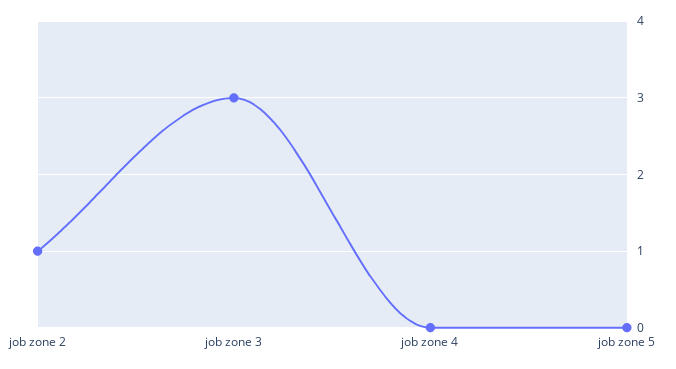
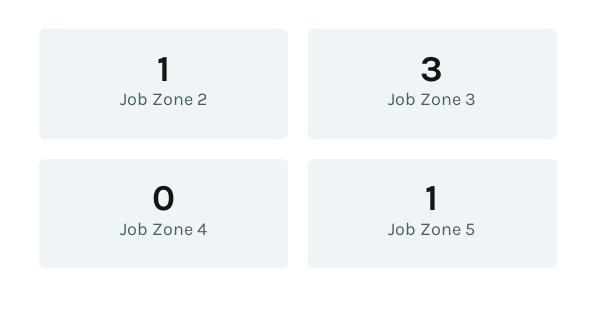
  {
    "job zone 2": 1,
    "job zone 3": 3,
    "job zone 4": 0,
-   "job zone 5": 0
+   "job zone 5": 1
  }

